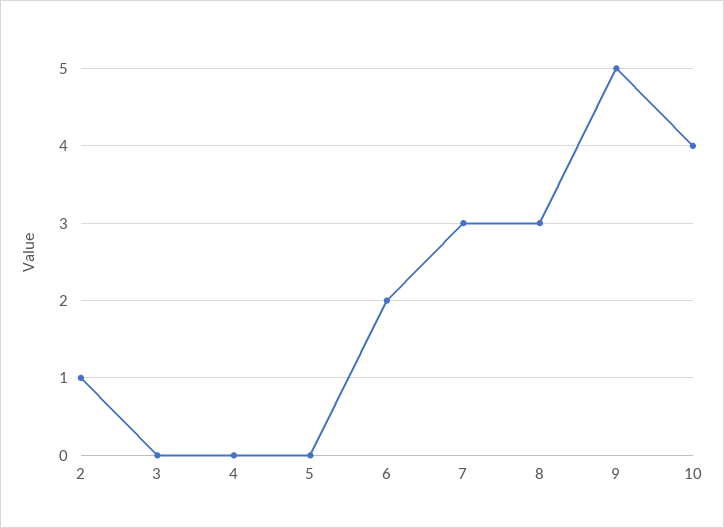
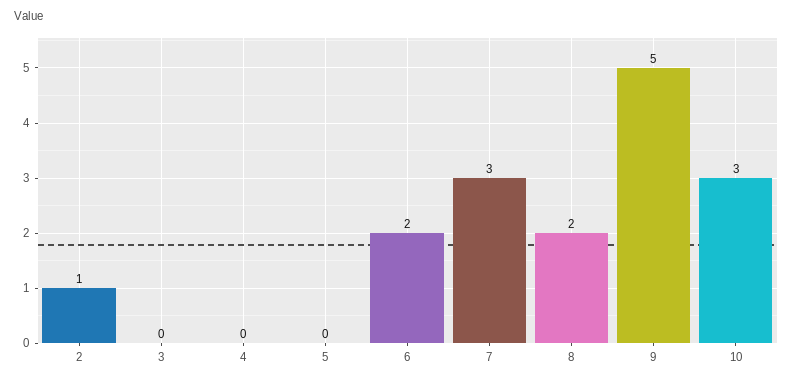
  {
    "2": 1,
    "3": 0,
    "4": 0,
    "5": 0,
    "6": 2,
    "7": 3,
-   "8": 3,
+   "8": 2,
    "9": 5,
-   "10": 4
+   "10": 3
  }

